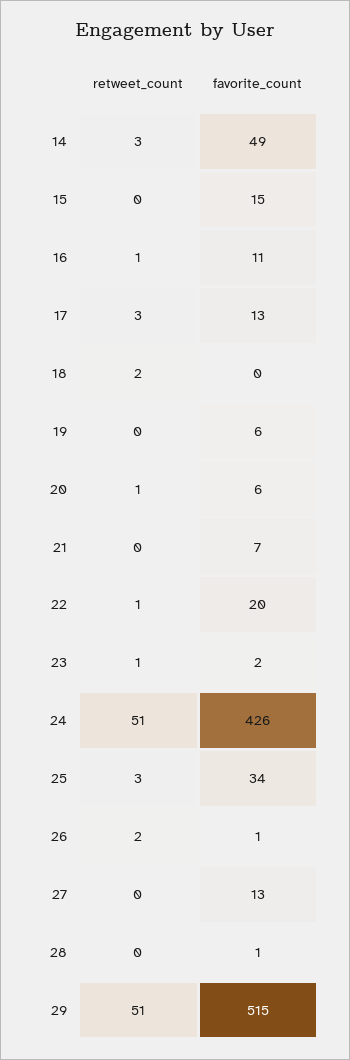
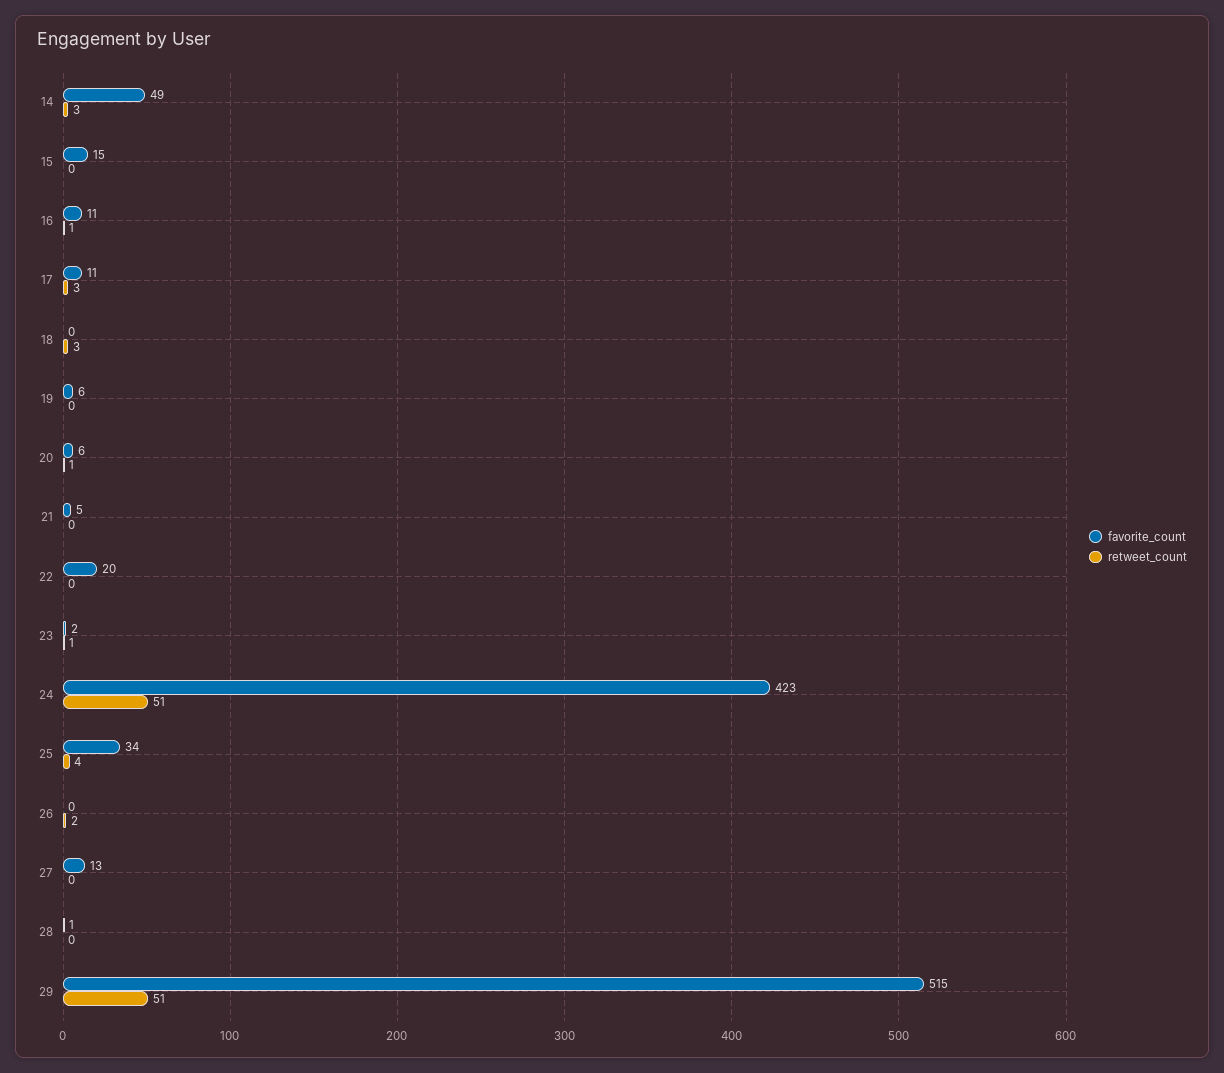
  {
    "retweet_count": {
      "14": 3,
      "15": 0,
      "16": 1,
      "17": 3,
-     "18": 2,
+     "18": 3,
      "19": 0,
      "20": 1,
      "21": 0,
-     "22": 1,
+     "22": 0,
      "23": 1,
      "24": 51,
-     "25": 3,
+     "25": 4,
      "26": 2,
      "27": 0,
      "28": 0,
      "29": 51
    },
    "favorite_count": {
      "14": 49,
      "15": 15,
      "16": 11,
-     "17": 13,
+     "17": 11,
      "18": 0,
      "19": 6,
      "20": 6,
-     "21": 7,
+     "21": 5,
      "22": 20,
      "23": 2,
-     "24": 426,
+     "24": 423,
      "25": 34,
-     "26": 1,
+     "26": 0,
      "27": 13,
      "28": 1,
      "29": 515
    }
  }

